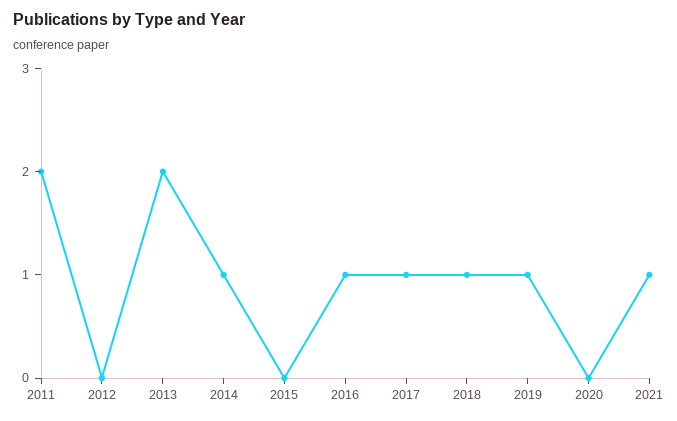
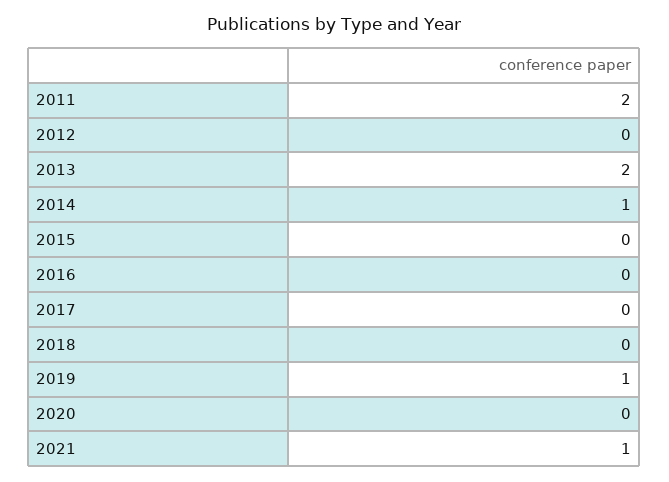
  {
    "2011": 2,
    "2012": 0,
    "2013": 2,
    "2014": 1,
    "2015": 0,
-   "2016": 1,
+   "2016": 0,
-   "2017": 1,
+   "2017": 0,
-   "2018": 1,
+   "2018": 0,
    "2019": 1,
    "2020": 0,
    "2021": 1
  }

